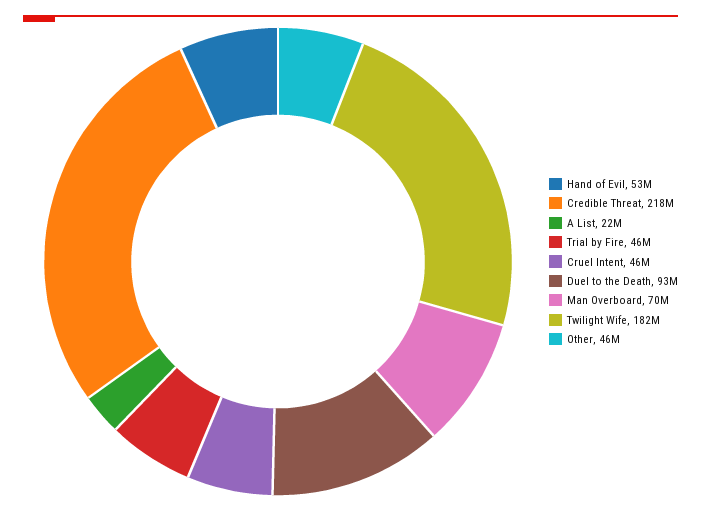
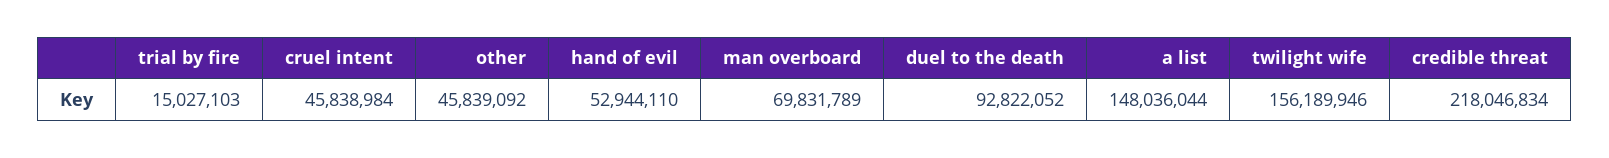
  {
    "Hand of Evil": 52944110,
    "Credible Threat": 218046834,
-   "A List": 22000000,
+   "A List": 148036044,
-   "Trial by Fire": 46000000,
+   "Trial by Fire": 15027103,
    "Cruel Intent": 45838984,
    "Duel to the Death": 92822052,
    "Man Overboard": 69831789,
-   "Twilight Wife": 182000000,
+   "Twilight Wife": 156189946,
    "Other": 45839092
  }

